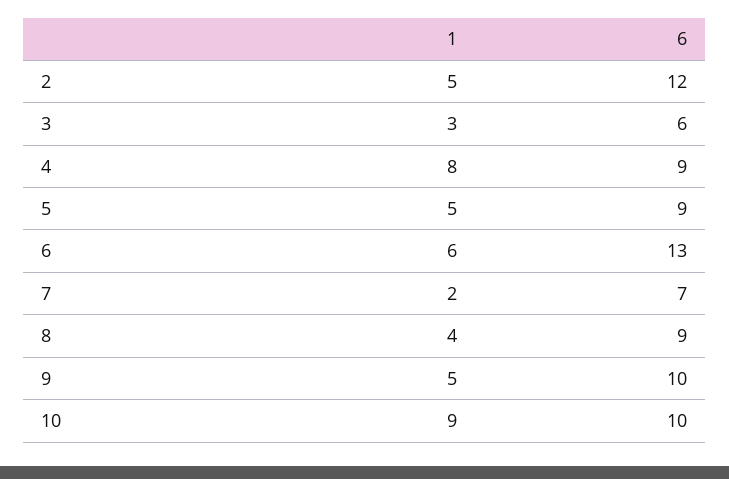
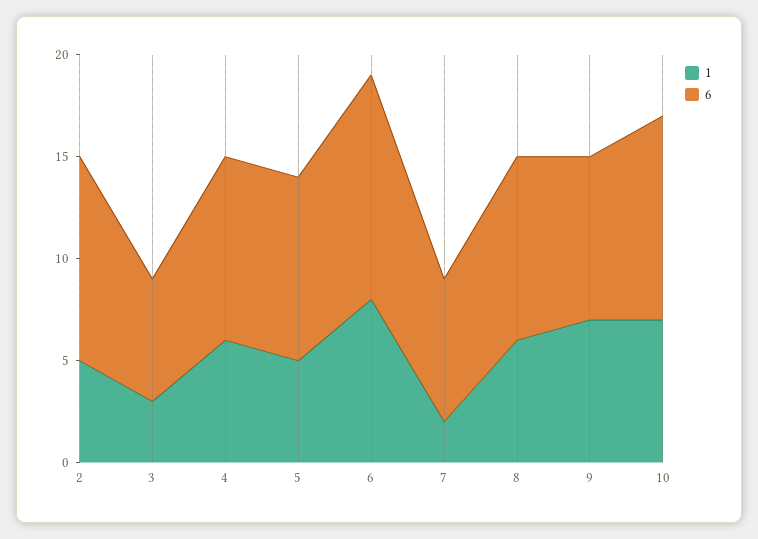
  {
    "1": {
      "2": 5,
      "3": 3,
-     "4": 8,
+     "4": 6,
      "5": 5,
-     "6": 6,
+     "6": 8,
      "7": 2,
-     "8": 4,
+     "8": 6,
-     "9": 5,
+     "9": 7,
-     "10": 9
+     "10": 7
    },
    "6": {
-     "2": 12,
+     "2": 10,
      "3": 6,
      "4": 9,
      "5": 9,
-     "6": 13,
+     "6": 11,
      "7": 7,
      "8": 9,
-     "9": 10,
+     "9": 8,
      "10": 10
    }
  }

